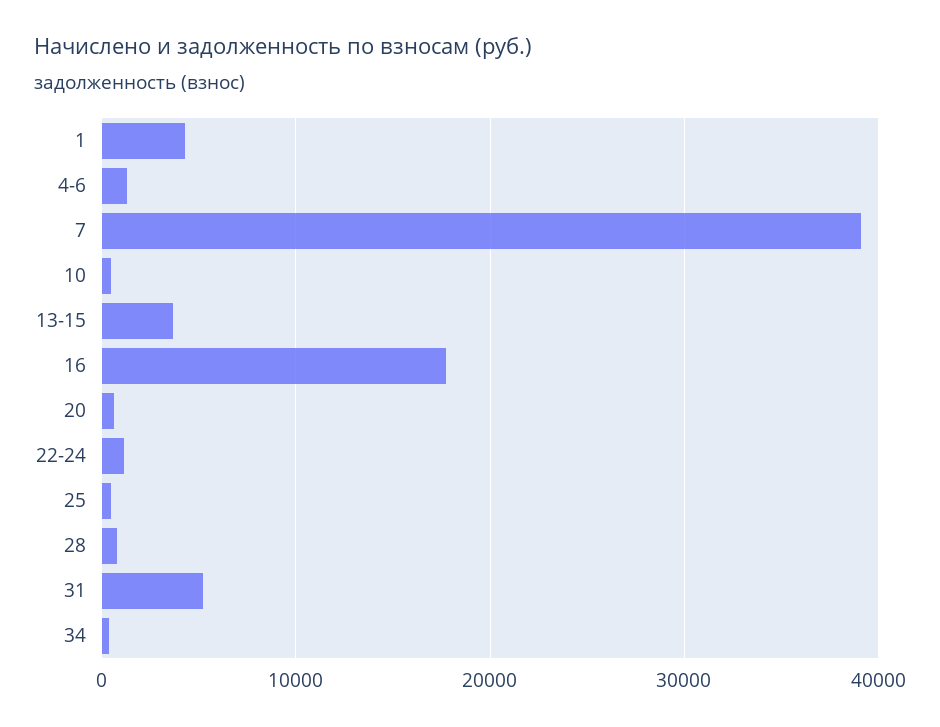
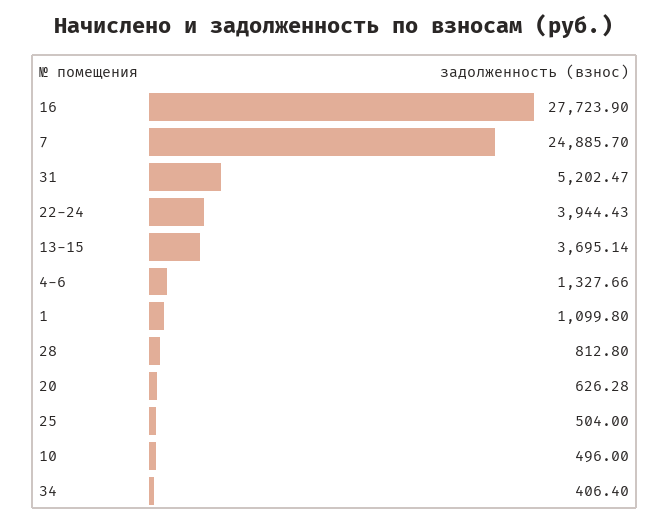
  {
-   "1": 4000,
+   "1": 1099.8,
    "4-6": 1327.66,
-   "7": 39000,
+   "7": 24885.7,
    "10": 496,
    "13-15": 3695.14,
-   "16": 18000,
+   "16": 27723.9,
    "20": 626.28,
-   "22-24": 1000,
+   "22-24": 3944.43,
    "25": 504,
    "28": 812.8,
    "31": 5202.47,
    "34": 406.4
  }

